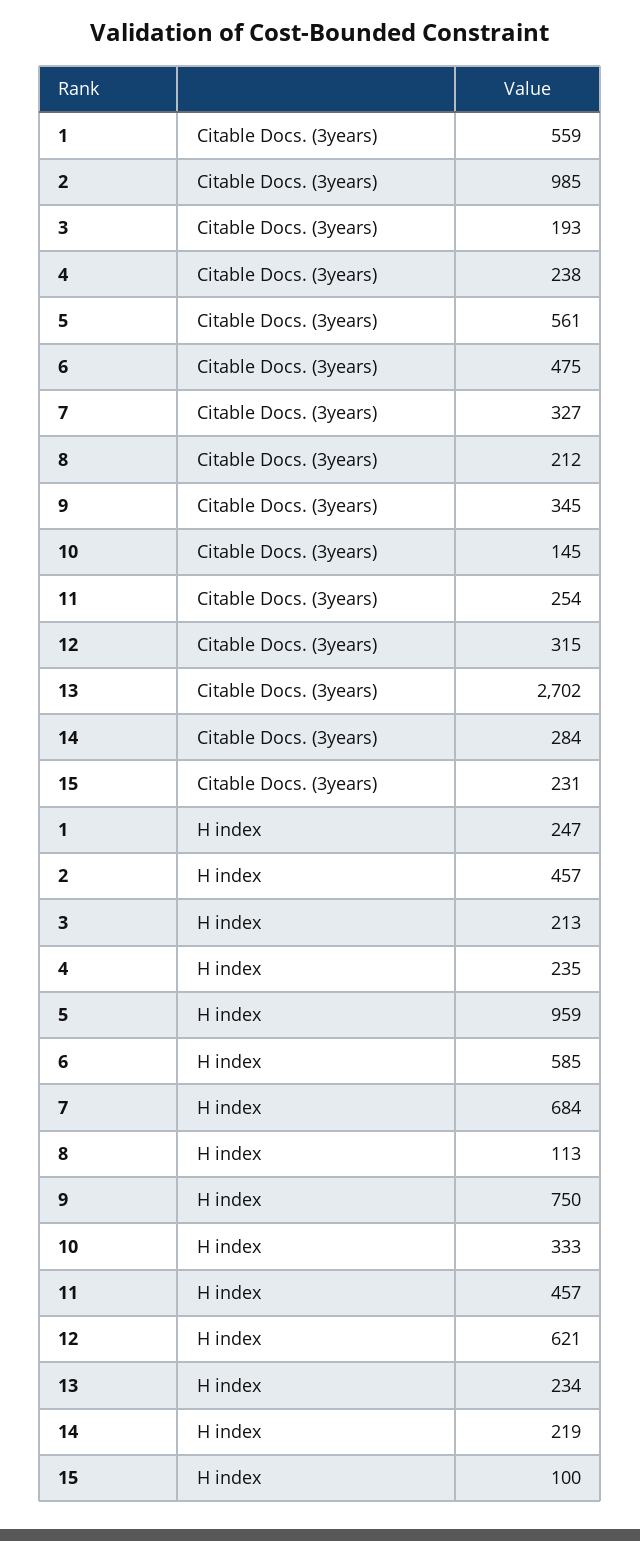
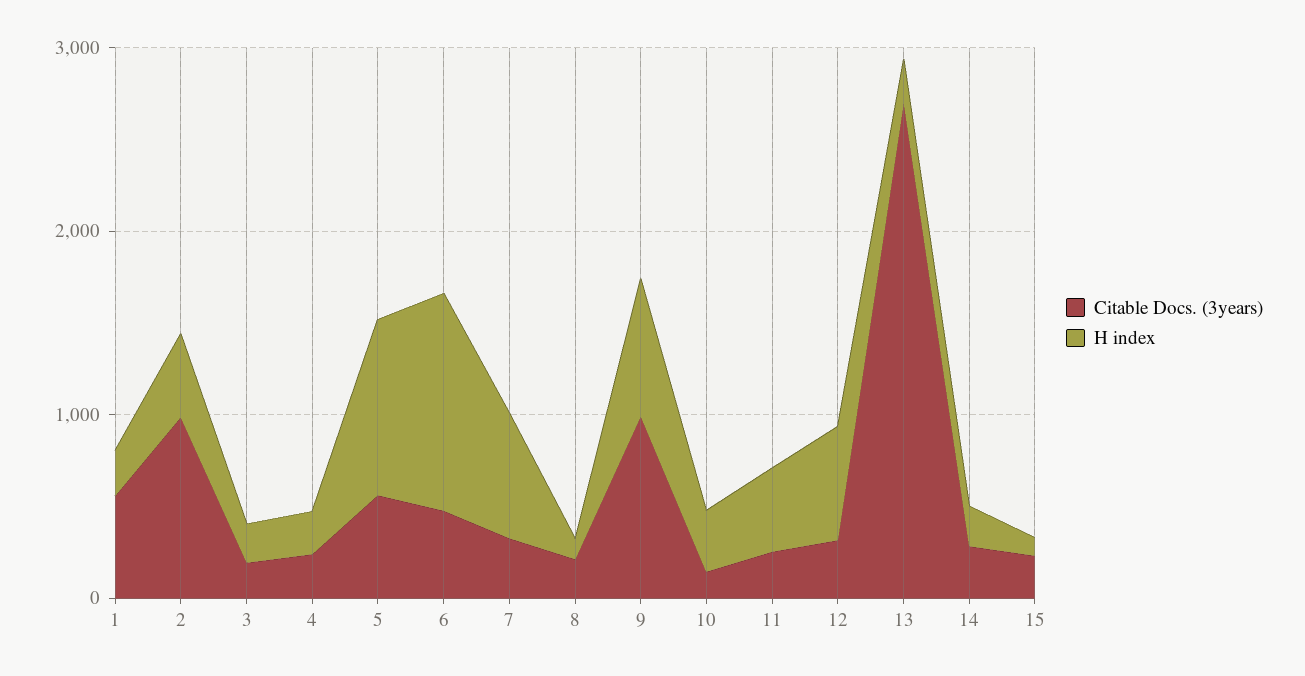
  {
    "Citable Docs. (3years)": {
      "1": 559,
      "2": 985,
      "3": 193,
      "4": 238,
      "5": 561,
      "6": 475,
      "7": 327,
      "8": 212,
-     "9": 345,
+     "9": 1000,
      "10": 145,
      "11": 254,
      "12": 315,
      "13": 2702,
      "14": 284,
      "15": 231
    },
    "H index": {
      "1": 247,
      "2": 457,
      "3": 213,
      "4": 235,
      "5": 959,
-     "6": 585,
+     "6": 1200,
      "7": 684,
      "8": 113,
      "9": 750,
      "10": 333,
      "11": 457,
      "12": 621,
      "13": 234,
      "14": 219,
      "15": 100
    }
  }

